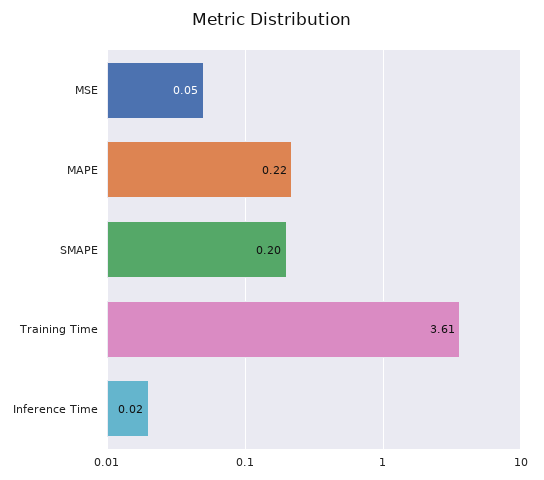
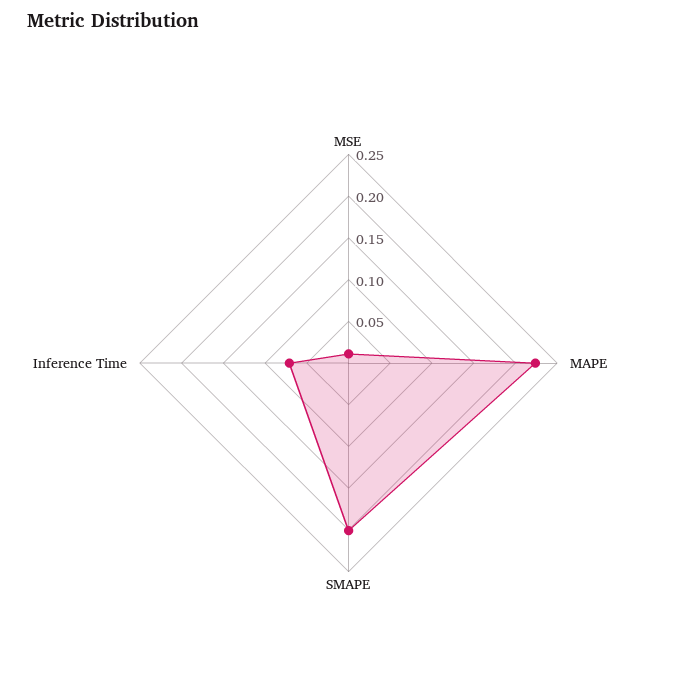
  {
-   "MSE": 0.05,
+   "MSE": 0.01,
    "MAPE": 0.22,
    "SMAPE": 0.2,
-   "Training Time": 3.61,
-   "Inference Time": 0.02
+   "Inference Time": 0.07
  }

